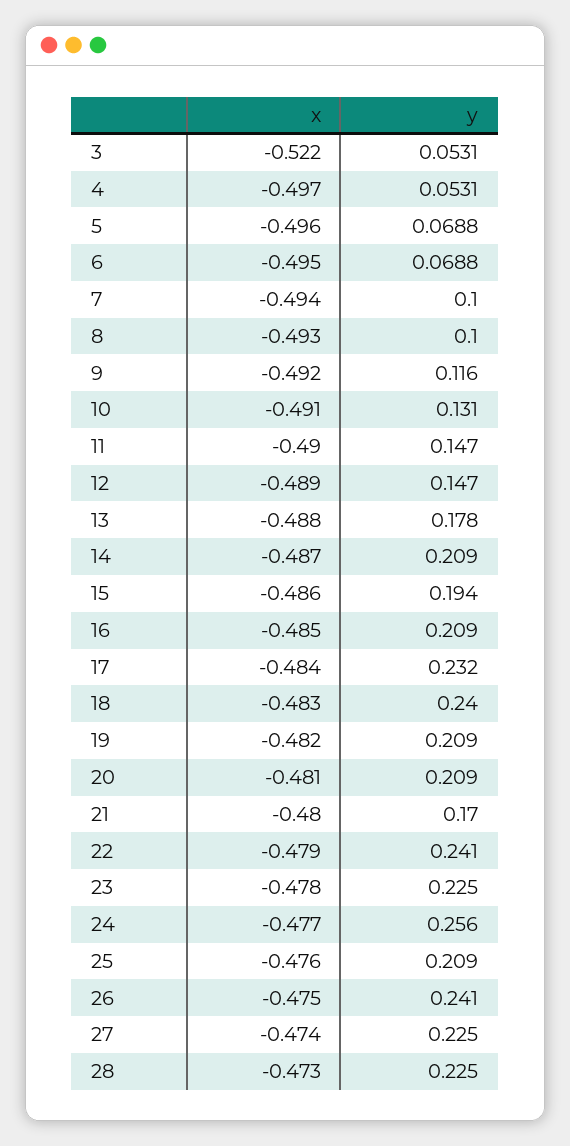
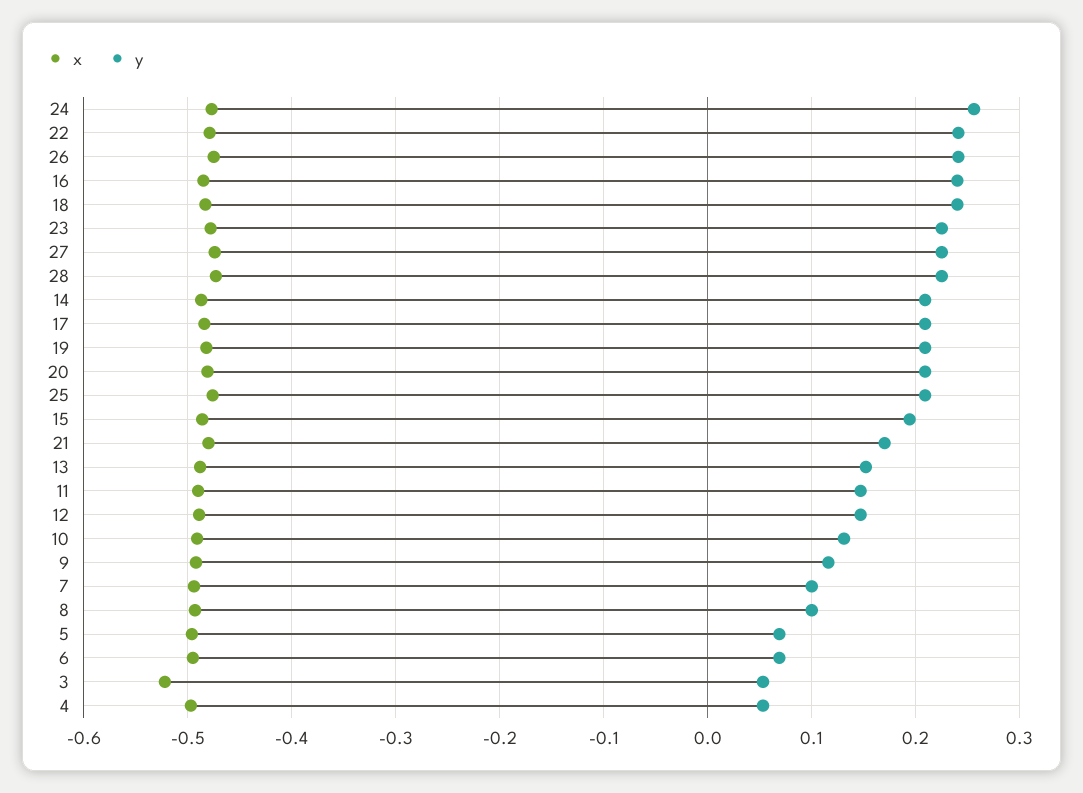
  {
    "x": {
      "3": -0.522,
      "4": -0.497,
      "5": -0.496,
      "6": -0.495,
      "7": -0.494,
      "8": -0.493,
      "9": -0.492,
      "10": -0.491,
      "11": -0.49,
      "12": -0.489,
      "13": -0.488,
      "14": -0.487,
      "15": -0.486,
      "16": -0.485,
      "17": -0.484,
      "18": -0.483,
      "19": -0.482,
      "20": -0.481,
      "21": -0.48,
      "22": -0.479,
      "23": -0.478,
      "24": -0.477,
      "25": -0.476,
      "26": -0.475,
      "27": -0.474,
      "28": -0.473
    },
    "y": {
      "3": 0.0531,
      "4": 0.0531,
      "5": 0.0688,
      "6": 0.0688,
      "7": 0.1,
      "8": 0.1,
      "9": 0.116,
      "10": 0.131,
      "11": 0.147,
      "12": 0.147,
-     "13": 0.178,
+     "13": 0.15,
      "14": 0.209,
      "15": 0.194,
-     "16": 0.209,
+     "16": 0.24,
-     "17": 0.232,
+     "17": 0.21,
      "18": 0.24,
      "19": 0.209,
      "20": 0.209,
      "21": 0.17,
      "22": 0.241,
      "23": 0.225,
      "24": 0.256,
      "25": 0.209,
      "26": 0.241,
      "27": 0.225,
      "28": 0.225
    }
  }

